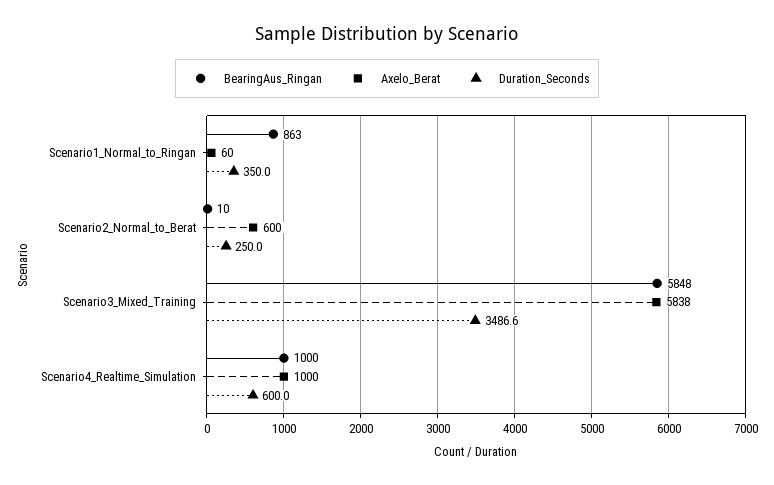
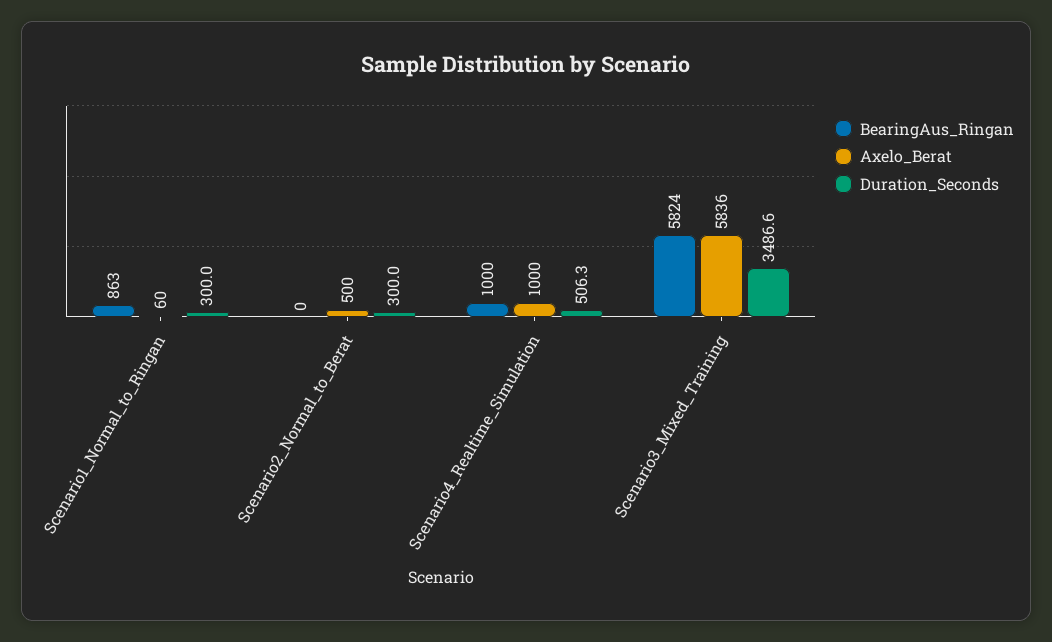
  {
    "BearingAus_Ringan": {
      "Scenario1_Normal_to_Ringan": 863,
-     "Scenario2_Normal_to_Berat": 10,
+     "Scenario2_Normal_to_Berat": 0,
-     "Scenario3_Mixed_Training": 5848,
+     "Scenario3_Mixed_Training": 5824,
      "Scenario4_Realtime_Simulation": 1000
    },
    "Axelo_Berat": {
      "Scenario1_Normal_to_Ringan": 60,
-     "Scenario2_Normal_to_Berat": 600,
+     "Scenario2_Normal_to_Berat": 500,
-     "Scenario3_Mixed_Training": 5838,
+     "Scenario3_Mixed_Training": 5836,
      "Scenario4_Realtime_Simulation": 1000
    },
    "Duration_Seconds": {
-     "Scenario1_Normal_to_Ringan": 350,
+     "Scenario1_Normal_to_Ringan": 300,
-     "Scenario2_Normal_to_Berat": 250,
+     "Scenario2_Normal_to_Berat": 300,
      "Scenario3_Mixed_Training": 3486.6,
-     "Scenario4_Realtime_Simulation": 600
+     "Scenario4_Realtime_Simulation": 506.3
    }
  }

